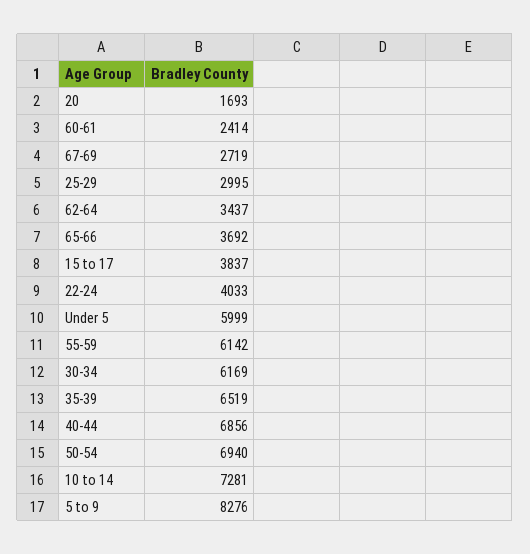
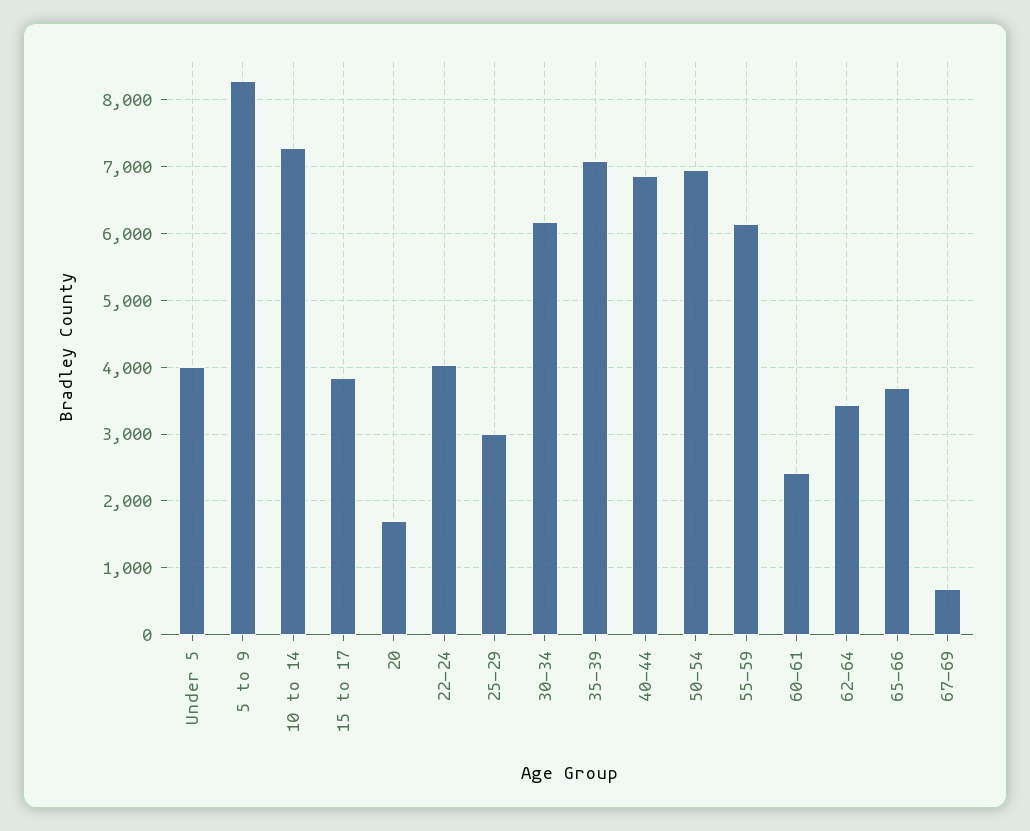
  {
    "20": 1693,
    "60-61": 2414,
-   "67-69": 2719,
+   "67-69": 700,
    "25-29": 2995,
    "62-64": 3437,
    "65-66": 3692,
    "15 to 17": 3837,
    "22-24": 4033,
-   "Under 5": 5999,
+   "Under 5": 4000,
    "55-59": 6142,
    "30-34": 6169,
-   "35-39": 6519,
+   "35-39": 7100,
    "40-44": 6856,
    "50-54": 6940,
    "10 to 14": 7281,
    "5 to 9": 8276
  }

